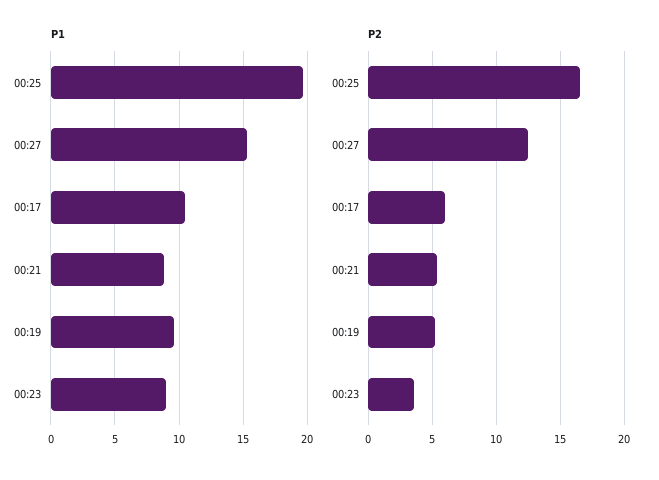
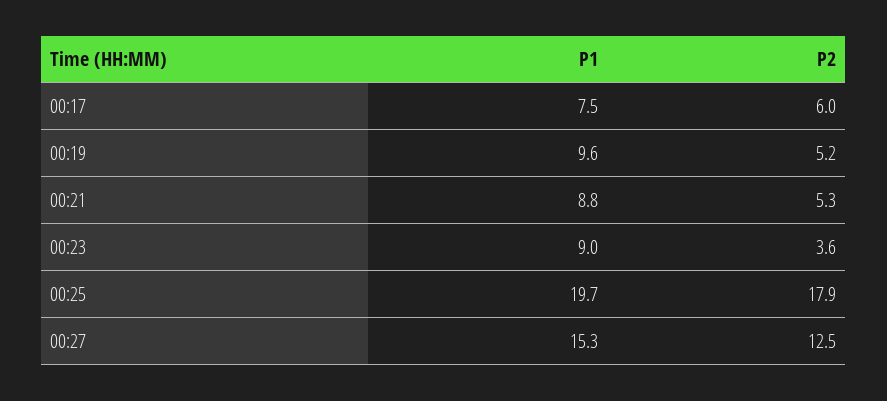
  {
    "P1": {
      "00:25": 19.7,
      "00:27": 15.3,
-     "00:17": 10.5,
+     "00:17": 7.5,
      "00:21": 8.8,
      "00:19": 9.6,
      "00:23": 9
    },
    "P2": {
-     "00:25": 16.5,
+     "00:25": 17.9,
      "00:27": 12.5,
      "00:17": 6,
      "00:21": 5.3,
      "00:19": 5.2,
      "00:23": 3.6
    }
  }

